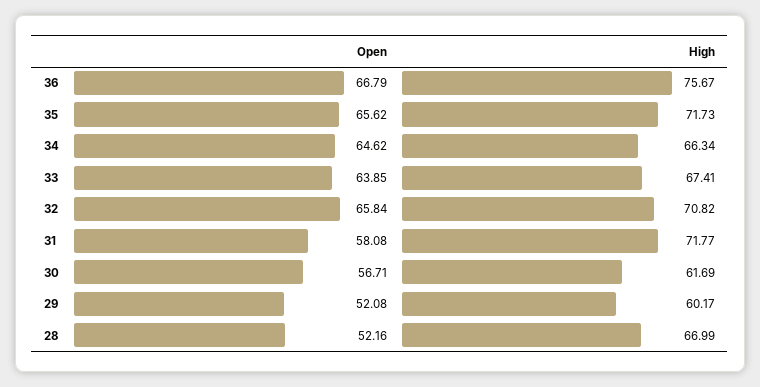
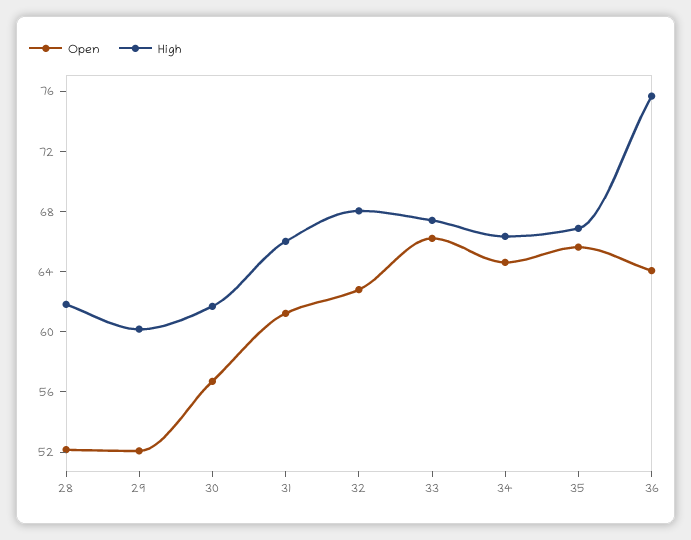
  {
    "Open": {
-     "36": 66.79,
+     "36": 64,
      "35": 65.62,
      "34": 64.62,
-     "33": 63.85,
+     "33": 66,
-     "32": 65.84,
+     "32": 63,
-     "31": 58.08,
+     "31": 61,
      "30": 56.71,
      "29": 52.08,
      "28": 52.16
    },
    "High": {
      "36": 75.67,
-     "35": 71.73,
+     "35": 67,
      "34": 66.34,
      "33": 67.41,
-     "32": 70.82,
+     "32": 68,
-     "31": 71.77,
+     "31": 66,
      "30": 61.69,
      "29": 60.17,
-     "28": 66.99
+     "28": 62
    }
  }

